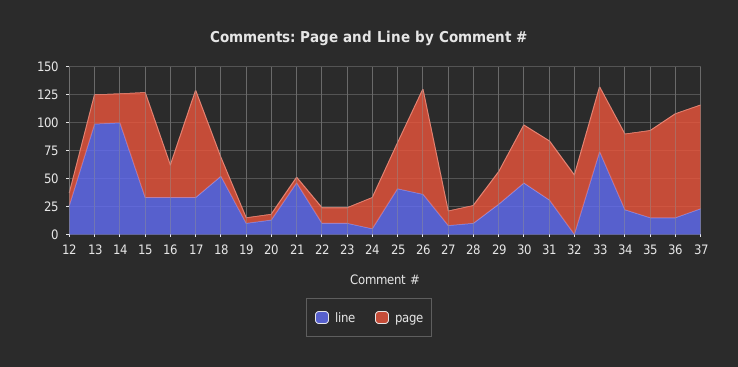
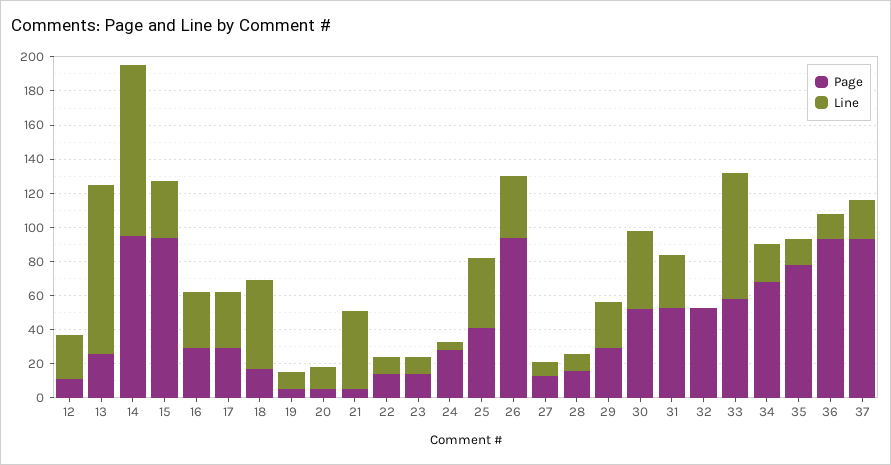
  {
    "line": {
      "12": 25,
      "13": 100,
      "14": 100,
      "15": 35,
      "16": 35,
      "17": 35,
      "18": 50,
      "19": 10,
      "20": 15,
      "21": 45,
      "22": 10,
      "23": 10,
      "24": 5,
      "25": 40,
      "26": 35,
      "27": 10,
      "28": 10,
      "29": 25,
      "30": 45,
      "31": 30,
      "32": 0,
      "33": 75,
      "34": 20,
      "35": 15,
      "36": 15,
      "37": 25
    },
    "page": {
      "12": 10,
      "13": 25,
-     "14": 25,
+     "14": 95,
      "15": 95,
      "16": 30,
-     "17": 100,
+     "17": 30,
      "18": 15,
      "19": 5,
      "20": 5,
      "21": 5,
      "22": 15,
      "23": 15,
      "24": 30,
      "25": 40,
      "26": 95,
      "27": 15,
      "28": 15,
      "29": 30,
      "30": 50,
      "31": 55,
      "32": 55,
      "33": 60,
      "34": 70,
      "35": 80,
      "36": 95,
      "37": 95
    }
  }

